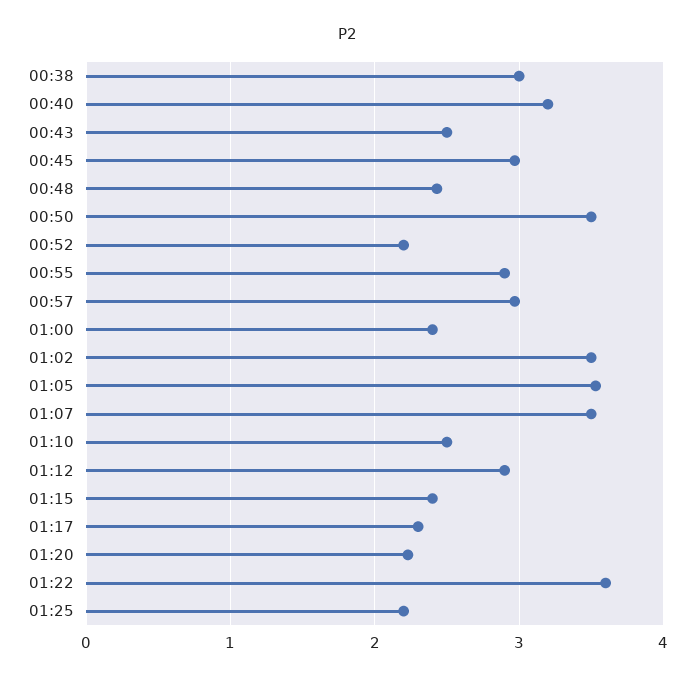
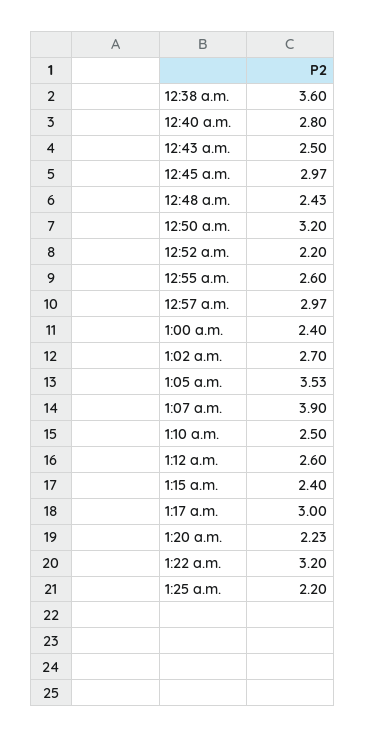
  {
-   "00:38": 3,
+   "00:38": 3.6,
-   "00:40": 3.2,
+   "00:40": 2.8,
    "00:43": 2.5,
    "00:45": 2.97,
    "00:48": 2.43,
-   "00:50": 3.5,
+   "00:50": 3.2,
    "00:52": 2.2,
-   "00:55": 2.9,
+   "00:55": 2.6,
    "00:57": 2.97,
    "01:00": 2.4,
-   "01:02": 3.5,
+   "01:02": 2.7,
    "01:05": 3.53,
-   "01:07": 3.5,
+   "01:07": 3.9,
    "01:10": 2.5,
-   "01:12": 2.9,
+   "01:12": 2.6,
    "01:15": 2.4,
-   "01:17": 2.3,
+   "01:17": 3,
    "01:20": 2.23,
-   "01:22": 3.6,
+   "01:22": 3.2,
    "01:25": 2.2
  }

